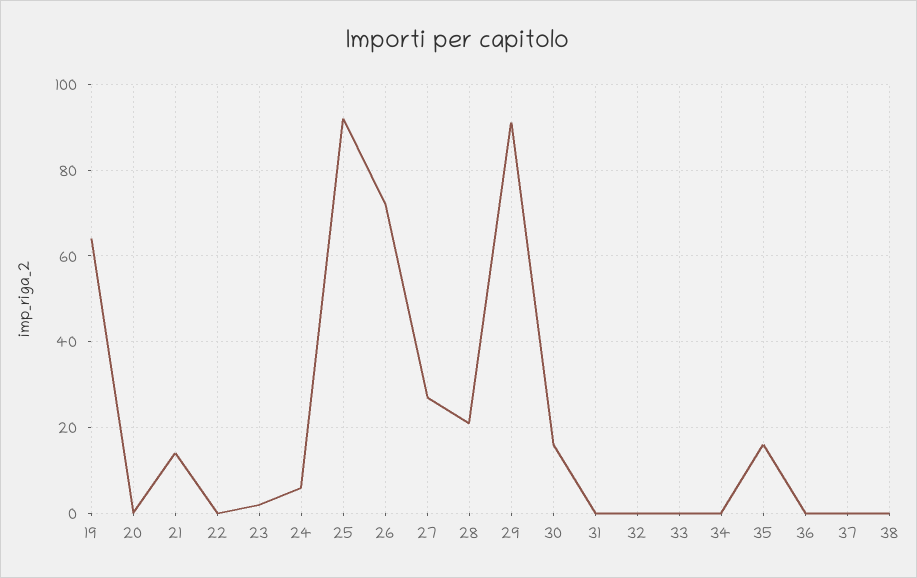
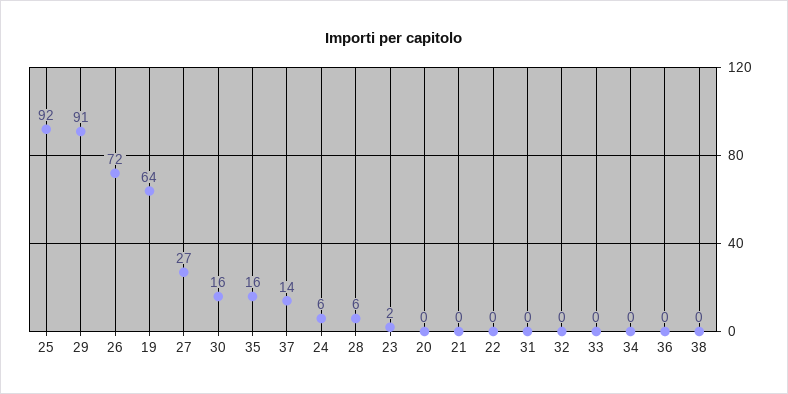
  {
    "19": 64,
    "20": 0,
-   "21": 15,
+   "21": 0,
    "22": 0,
    "23": 2,
    "24": 6,
    "25": 92,
    "26": 72,
    "27": 27,
-   "28": 20,
+   "28": 6,
    "29": 91,
    "30": 16,
    "31": 0,
    "32": 0,
    "33": 0,
    "34": 0,
    "35": 16,
    "36": 0,
-   "37": 0,
+   "37": 14,
    "38": 0
  }

